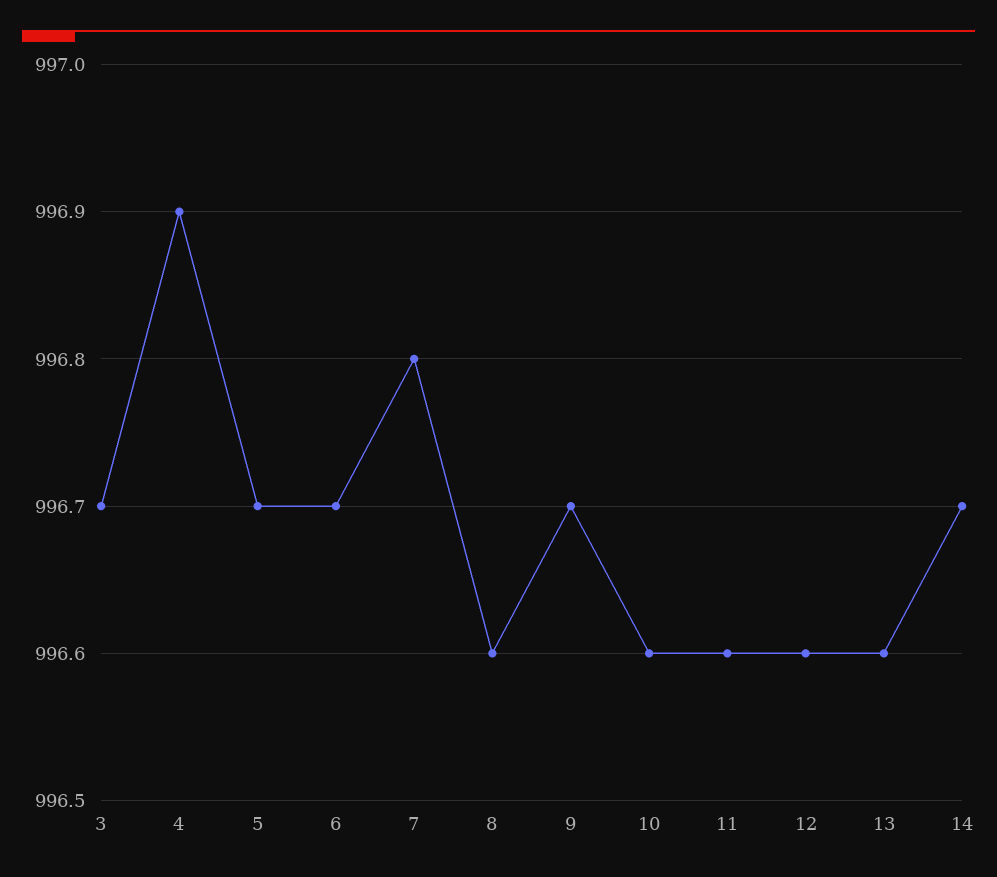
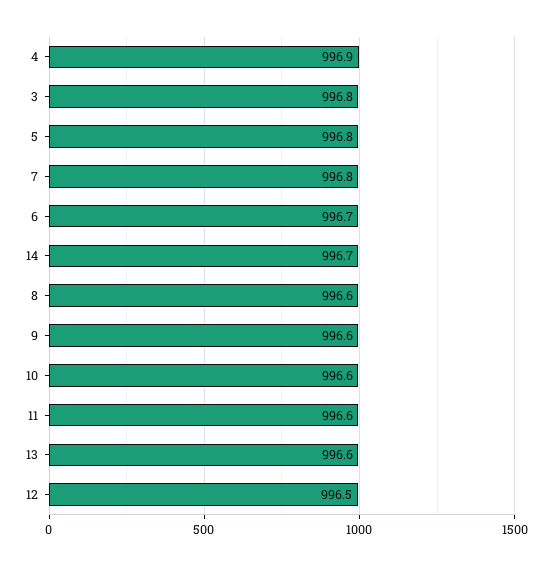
  {
-   "3": 996.7,
+   "3": 996.8,
    "4": 996.9,
-   "5": 996.7,
+   "5": 996.8,
    "6": 996.7,
    "7": 996.8,
    "8": 996.6,
-   "9": 996.7,
+   "9": 996.6,
    "10": 996.6,
    "11": 996.6,
-   "12": 996.6,
+   "12": 996.5,
    "13": 996.6,
    "14": 996.7
  }

